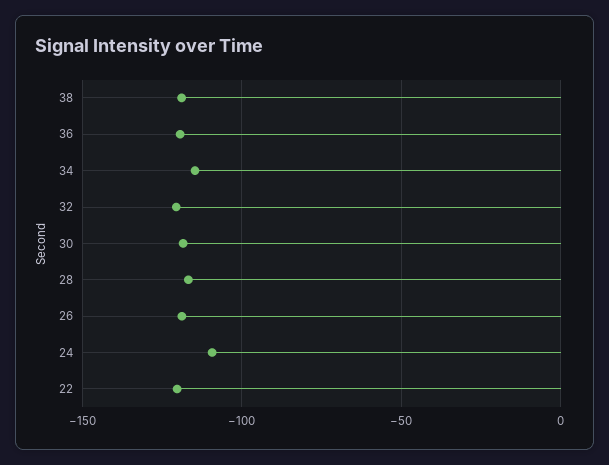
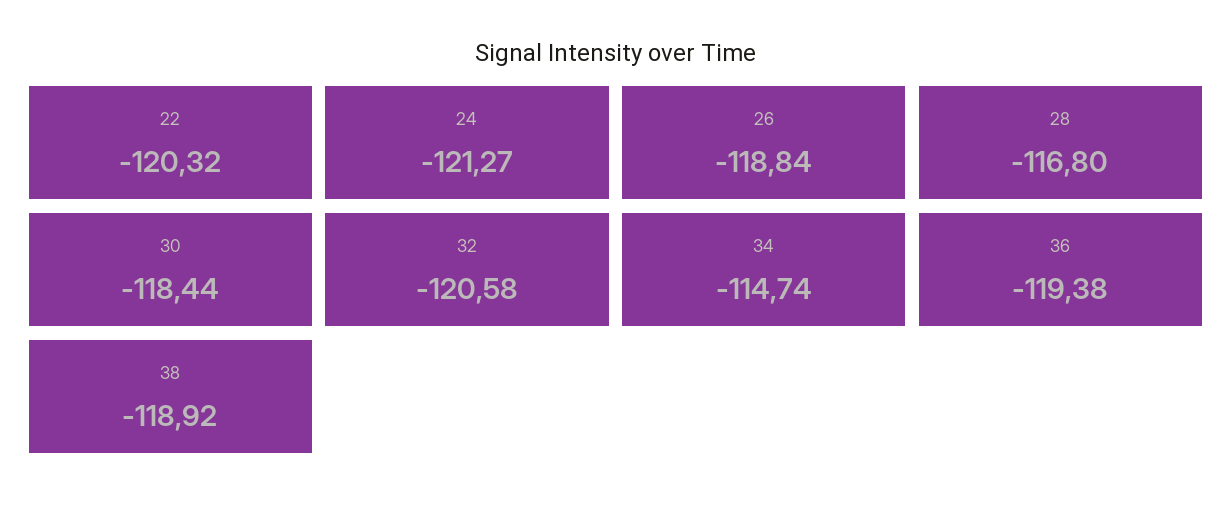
  {
    "38": -118.92,
    "36": -119.38,
    "34": -114.74,
    "32": -120.58,
    "30": -118.44,
    "28": -116.8,
    "26": -118.84,
-   "24": -110,
+   "24": -121.27,
    "22": -120.32
  }

